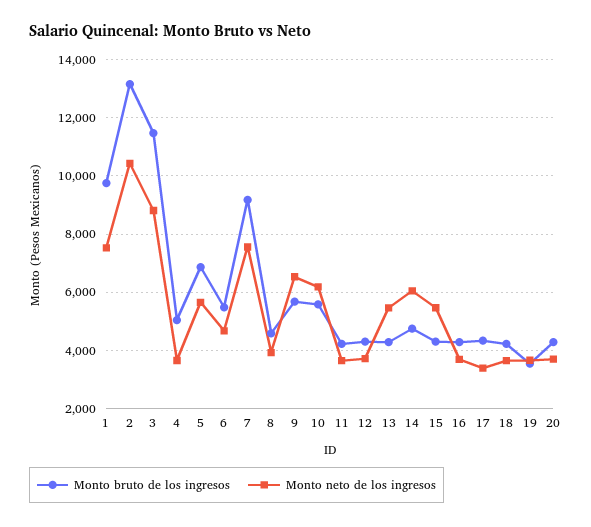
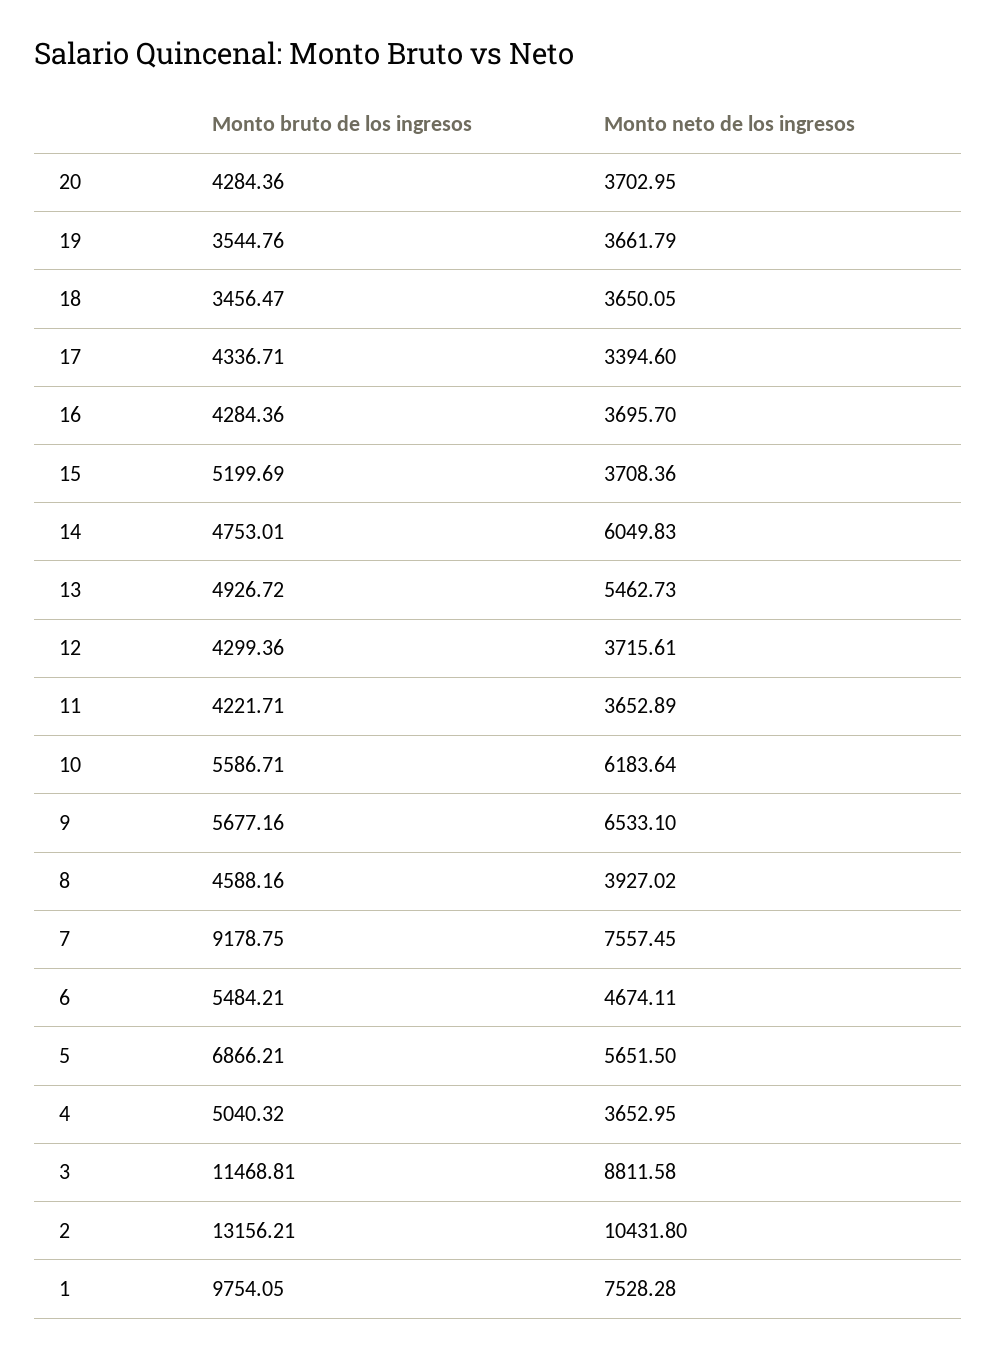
  {
    "Monto bruto de los ingresos": {
      "1": 9754.05,
      "2": 13156.21,
      "3": 11468.81,
      "4": 5040.32,
      "5": 6866.21,
      "6": 5484.21,
      "7": 9178.75,
      "8": 4588.16,
      "9": 5677.16,
      "10": 5586.71,
      "11": 4221.71,
      "12": 4299.36,
-     "13": 4250,
+     "13": 4926.72,
      "14": 4753.01,
-     "15": 4250,
+     "15": 5199.69,
      "16": 4284.36,
      "17": 4336.71,
-     "18": 4250,
+     "18": 3456.47,
      "19": 3544.76,
      "20": 4284.36
    },
    "Monto neto de los ingresos": {
      "1": 7528.28,
      "2": 10431.8,
      "3": 8811.58,
      "4": 3652.95,
      "5": 5651.5,
      "6": 4674.11,
      "7": 7557.45,
      "8": 3927.02,
      "9": 6533.1,
      "10": 6183.64,
      "11": 3652.89,
      "12": 3715.61,
      "13": 5462.73,
      "14": 6049.83,
-     "15": 5500,
+     "15": 3708.36,
      "16": 3695.7,
      "17": 3394.6,
      "18": 3650.05,
      "19": 3661.79,
      "20": 3702.95
    }
  }

